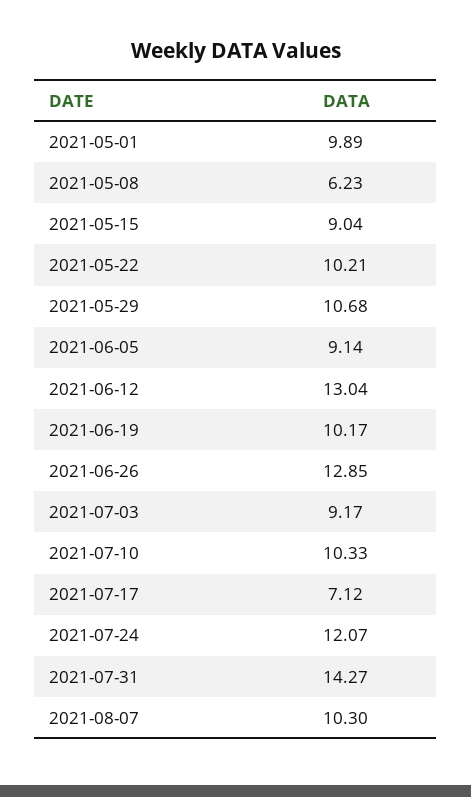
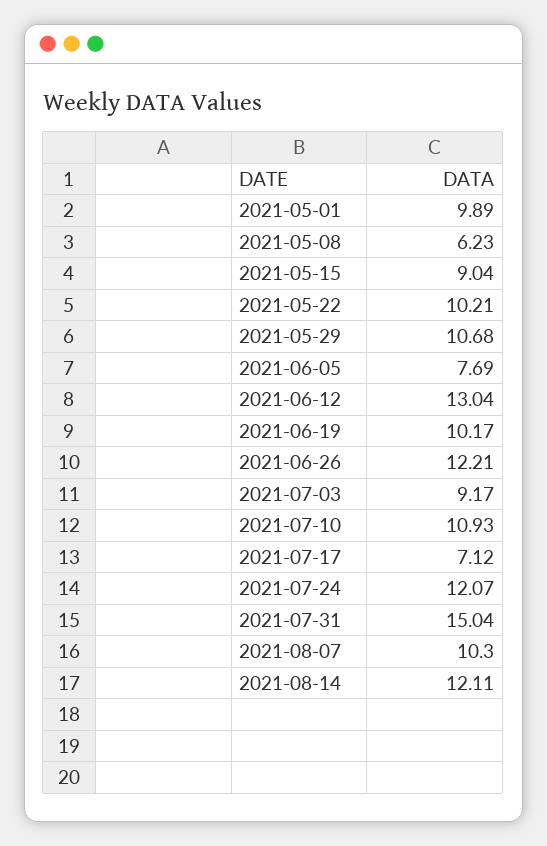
  {
    "2021-05-01": 9.89,
    "2021-05-08": 6.23,
    "2021-05-15": 9.04,
    "2021-05-22": 10.21,
    "2021-05-29": 10.68,
-   "2021-06-05": 9.14,
+   "2021-06-05": 7.69,
    "2021-06-12": 13.04,
    "2021-06-19": 10.17,
-   "2021-06-26": 12.85,
+   "2021-06-26": 12.21,
    "2021-07-03": 9.17,
-   "2021-07-10": 10.33,
+   "2021-07-10": 10.93,
    "2021-07-17": 7.12,
    "2021-07-24": 12.07,
-   "2021-07-31": 14.27,
+   "2021-07-31": 15.04,
-   "2021-08-07": 10.3
+   "2021-08-07": 10.3,
+   "2021-08-14": 12.11
  }

